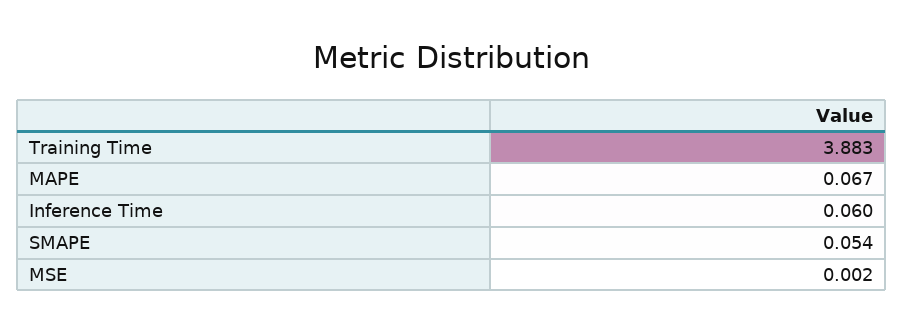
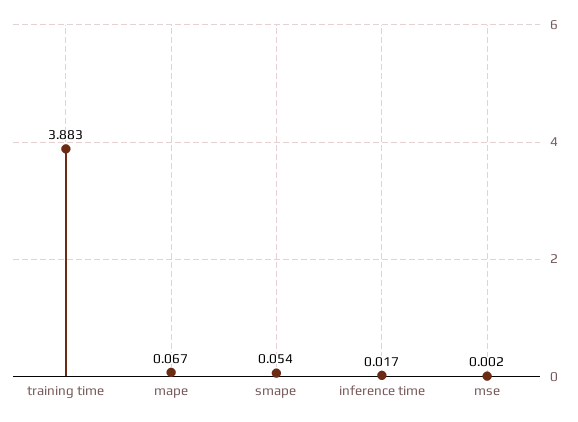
  {
    "Training Time": 3.883,
    "MAPE": 0.067,
-   "Inference Time": 0.06,
+   "Inference Time": 0.017,
    "SMAPE": 0.054,
    "MSE": 0.002
  }

